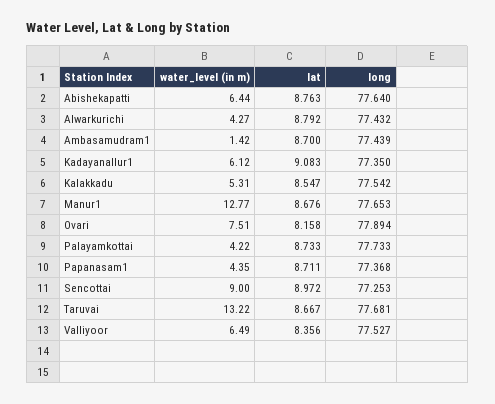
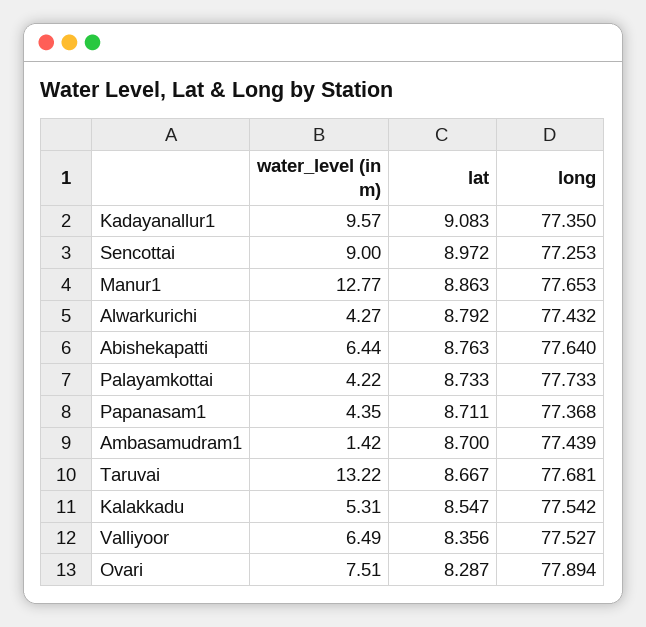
  {
    "water_level (in m)": {
      "Abishekapatti": 6.44,
      "Alwarkurichi": 4.27,
      "Ambasamudram1": 1.42,
-     "Kadayanallur1": 6.12,
+     "Kadayanallur1": 9.57,
      "Kalakkadu": 5.31,
      "Manur1": 12.77,
      "Ovari": 7.51,
      "Palayamkottai": 4.22,
      "Papanasam1": 4.35,
      "Sencottai": 9,
      "Taruvai": 13.22,
      "Valliyoor": 6.49
    },
    "lat": {
      "Abishekapatti": 8.763,
      "Alwarkurichi": 8.792,
      "Ambasamudram1": 8.7,
      "Kadayanallur1": 9.083,
      "Kalakkadu": 8.547,
-     "Manur1": 8.676,
+     "Manur1": 8.863,
-     "Ovari": 8.158,
+     "Ovari": 8.287,
      "Palayamkottai": 8.733,
      "Papanasam1": 8.711,
      "Sencottai": 8.972,
      "Taruvai": 8.667,
      "Valliyoor": 8.356
    },
    "long": {
      "Abishekapatti": 77.64,
      "Alwarkurichi": 77.432,
      "Ambasamudram1": 77.439,
      "Kadayanallur1": 77.35,
      "Kalakkadu": 77.542,
      "Manur1": 77.653,
      "Ovari": 77.894,
      "Palayamkottai": 77.733,
      "Papanasam1": 77.368,
      "Sencottai": 77.253,
      "Taruvai": 77.681,
      "Valliyoor": 77.527
    }
  }

